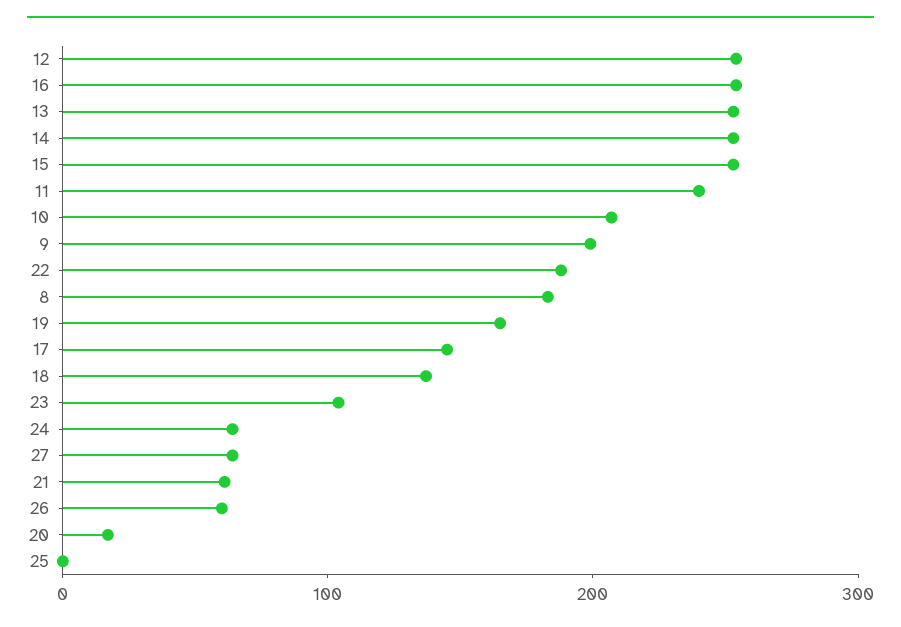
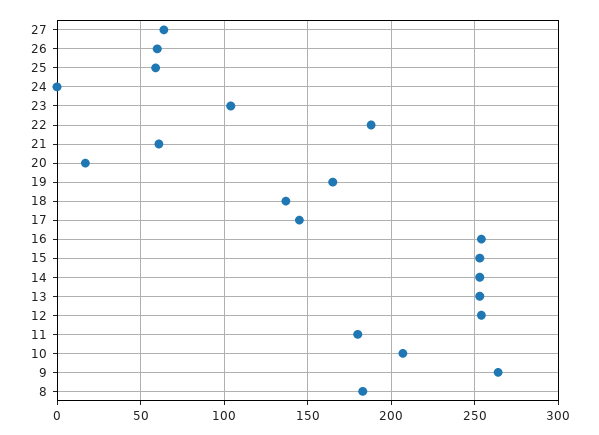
  {
    "12": 255,
    "16": 255,
    "13": 255,
    "14": 255,
    "15": 255,
-   "11": 240,
+   "11": 180,
    "10": 205,
-   "9": 200,
+   "9": 265,
    "22": 190,
    "8": 185,
    "19": 165,
    "17": 145,
    "18": 135,
    "23": 105,
-   "24": 60,
+   "24": 0,
    "27": 65,
    "21": 60,
    "26": 60,
    "20": 15,
-   "25": 0
+   "25": 60
  }

